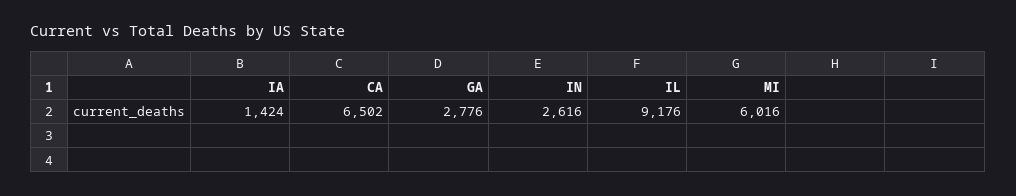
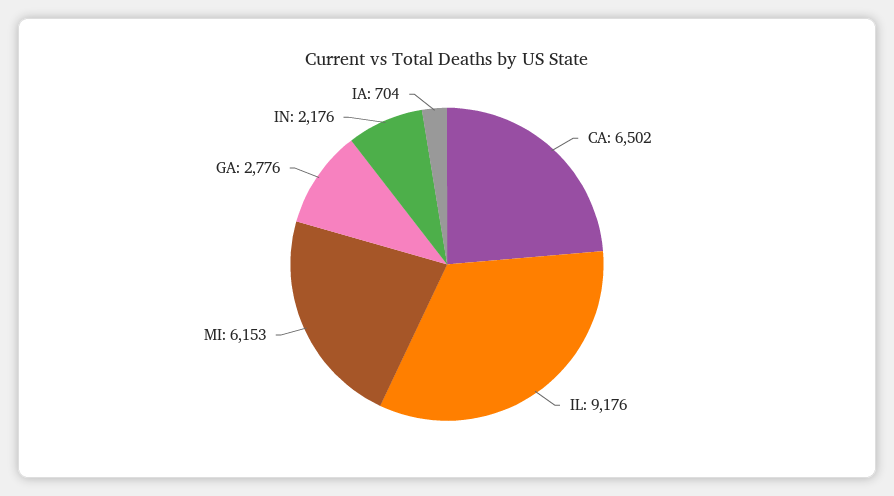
  {
-   "IA": 1424,
+   "IA": 704,
    "CA": 6502,
    "GA": 2776,
-   "IN": 2616,
+   "IN": 2176,
    "IL": 9176,
-   "MI": 6016
+   "MI": 6153
  }

